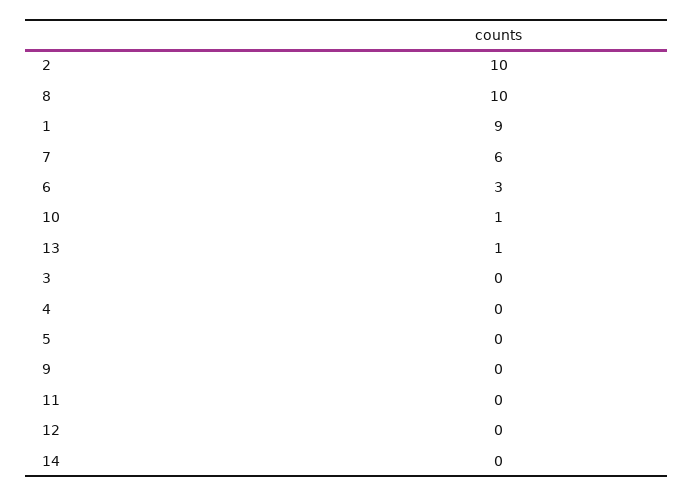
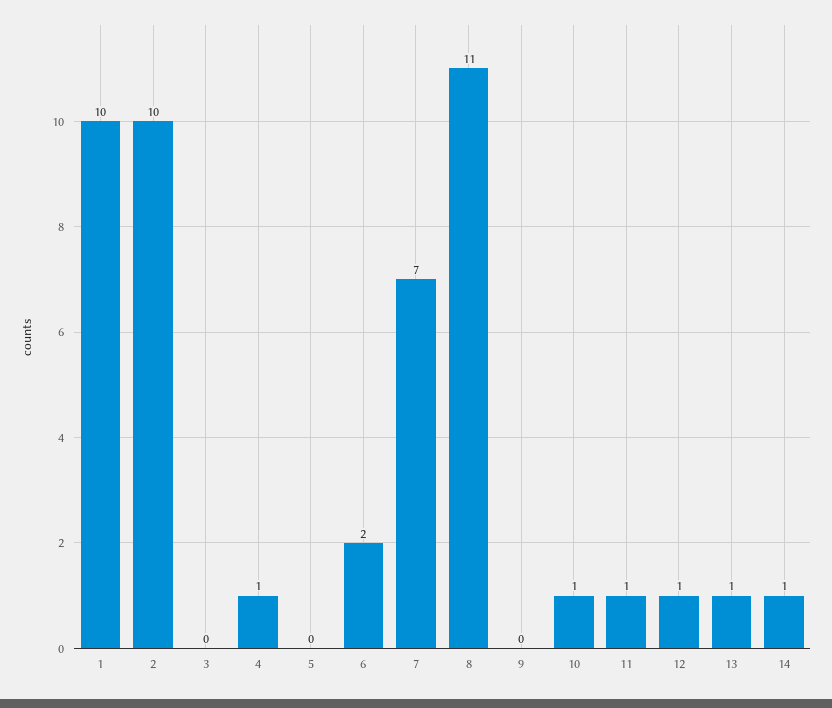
  {
    "2": 10,
-   "8": 10,
+   "8": 11,
-   "1": 9,
+   "1": 10,
-   "7": 6,
+   "7": 7,
-   "6": 3,
+   "6": 2,
    "10": 1,
    "13": 1,
    "3": 0,
-   "4": 0,
+   "4": 1,
    "5": 0,
    "9": 0,
-   "11": 0,
+   "11": 1,
-   "12": 0,
+   "12": 1,
-   "14": 0
+   "14": 1
  }

